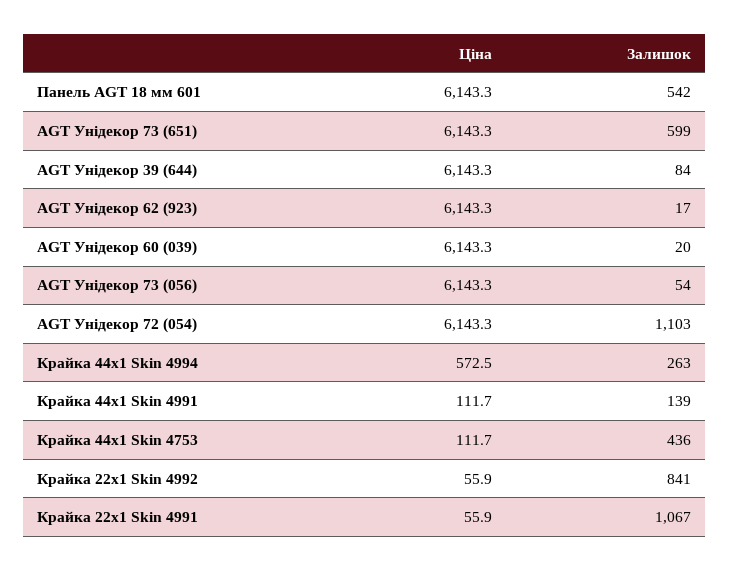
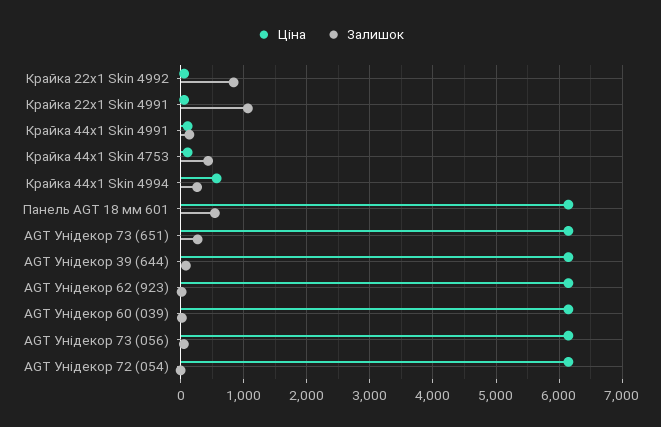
  {
    "Ціна": {
      "Панель AGT 18 мм 601": 6143.3,
      "AGT Унідекор 73 (651)": 6143.3,
      "AGT Унідекор 39 (644)": 6143.3,
      "AGT Унідекор 62 (923)": 6143.3,
      "AGT Унідекор 60 (039)": 6143.3,
      "AGT Унідекор 73 (056)": 6143.3,
      "AGT Унідекор 72 (054)": 6143.3,
      "Крайка 44x1 Skin 4994": 572.5,
      "Крайка 44x1 Skin 4991": 111.7,
      "Крайка 44x1 Skin 4753": 111.7,
      "Крайка 22x1 Skin 4992": 55.9,
      "Крайка 22x1 Skin 4991": 55.9
    },
    "Залишок": {
      "Панель AGT 18 мм 601": 542,
-     "AGT Унідекор 73 (651)": 599,
+     "AGT Унідекор 73 (651)": 300,
      "AGT Унідекор 39 (644)": 84,
      "AGT Унідекор 62 (923)": 17,
      "AGT Унідекор 60 (039)": 20,
      "AGT Унідекор 73 (056)": 54,
-     "AGT Унідекор 72 (054)": 1103,
+     "AGT Унідекор 72 (054)": 0,
      "Крайка 44x1 Skin 4994": 263,
      "Крайка 44x1 Skin 4991": 139,
      "Крайка 44x1 Skin 4753": 436,
      "Крайка 22x1 Skin 4992": 841,
      "Крайка 22x1 Skin 4991": 1067
    }
  }

